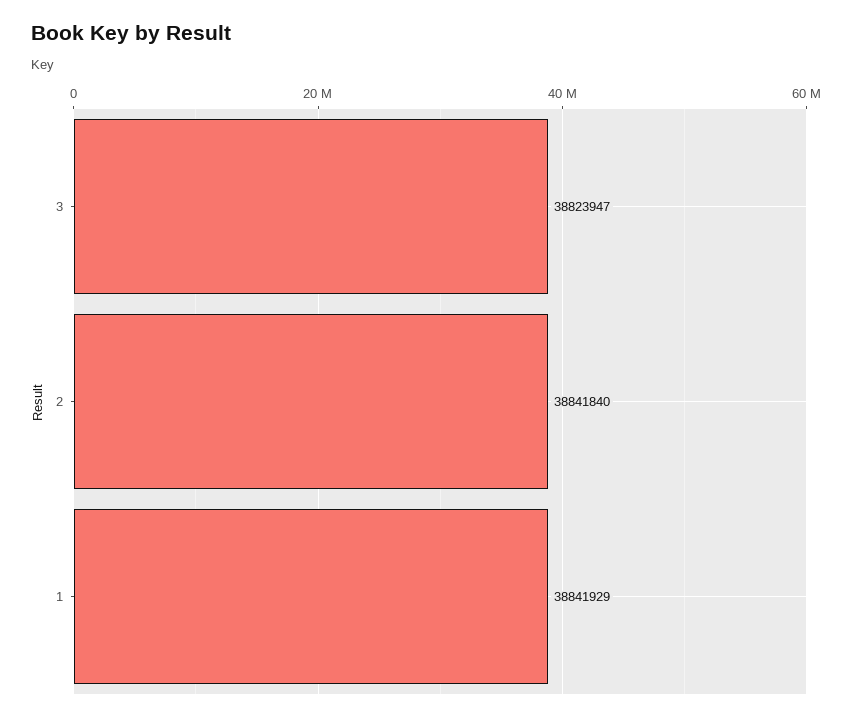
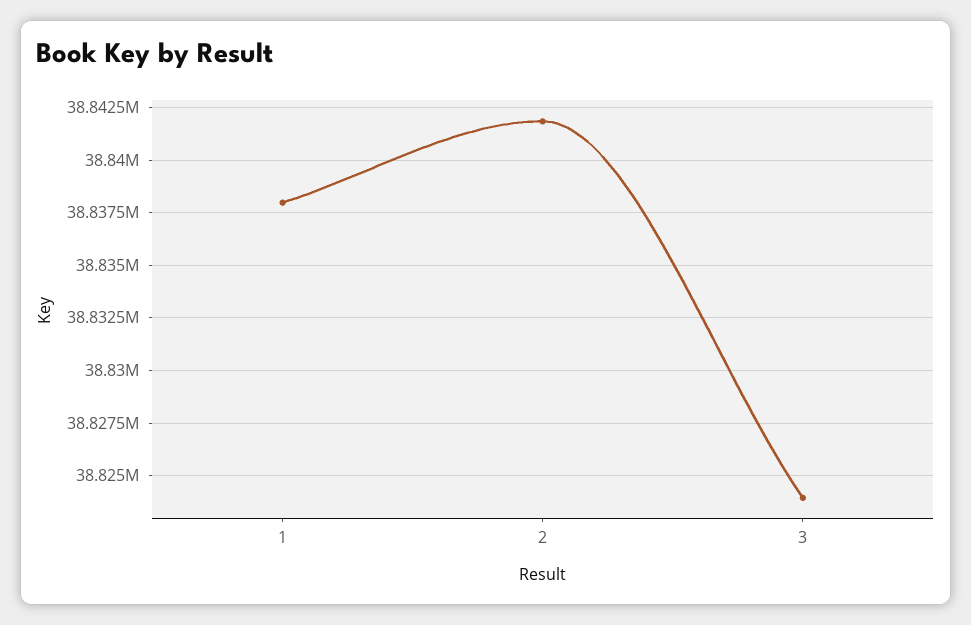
  {
    "3": 38823947,
    "2": 38841840,
-   "1": 38841929
+   "1": 38838000
  }

